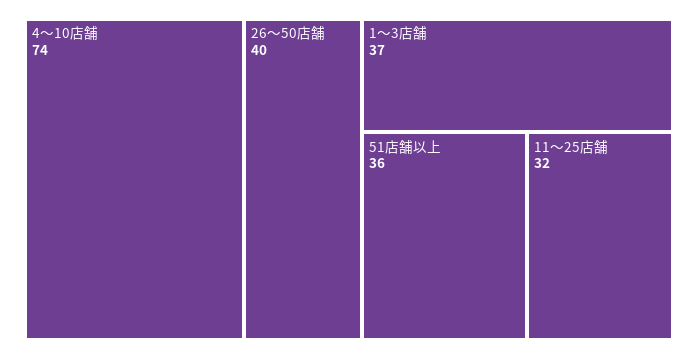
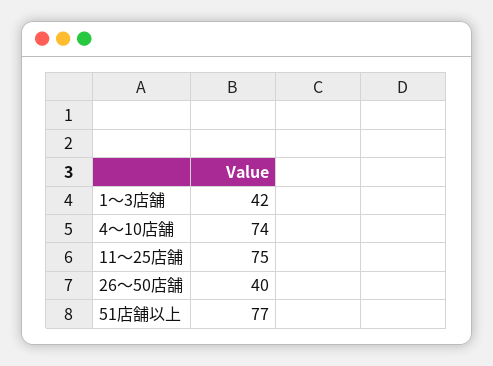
  {
    "4～10店舗": 74,
    "26～50店舗": 40,
-   "1～3店舗": 37,
+   "1～3店舗": 42,
-   "51店舗以上": 36,
+   "51店舗以上": 77,
-   "11～25店舗": 32
+   "11～25店舗": 75
  }

